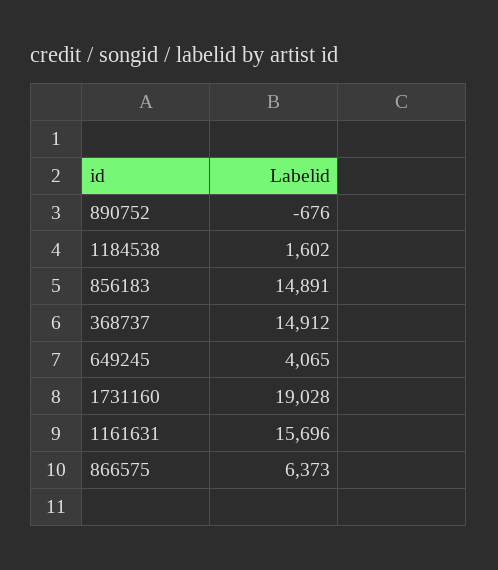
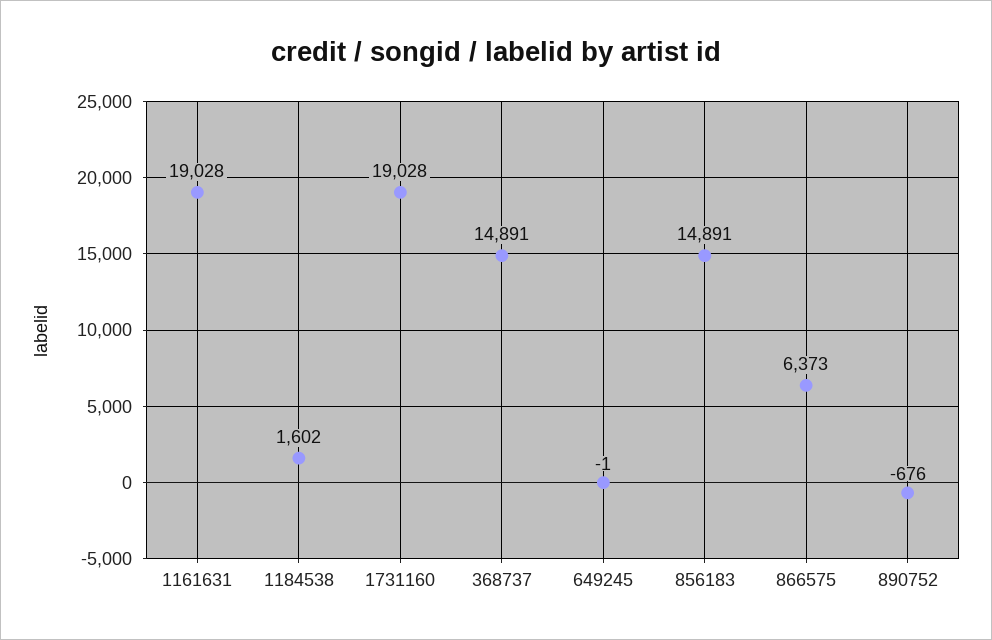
  {
    "890752": -676,
    "1184538": 1602,
    "856183": 14891,
-   "368737": 14912,
+   "368737": 14891,
-   "649245": 4065,
+   "649245": -1,
    "1731160": 19028,
-   "1161631": 15696,
+   "1161631": 19028,
    "866575": 6373
  }

